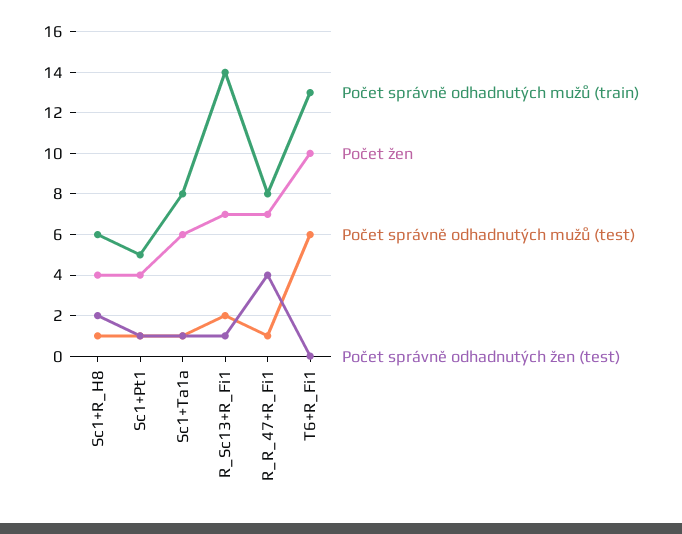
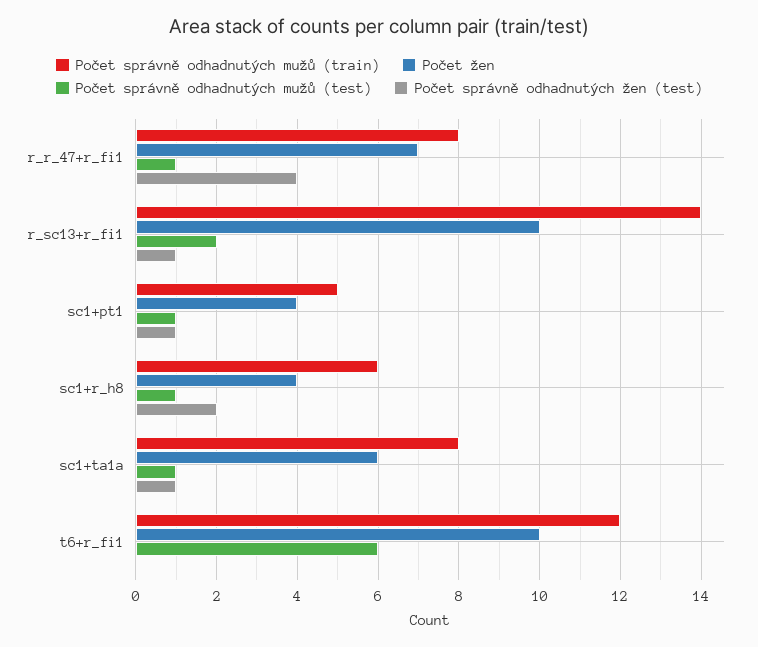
  {
    "Počet správně odhadnutých mužů (train)": {
      "Sc1+R_H8": 6,
      "Sc1+Pt1": 5,
      "Sc1+Ta1a": 8,
      "R_Sc13+R_Fi1": 14,
      "R_R_47+R_Fi1": 8,
-     "T6+R_Fi1": 13
+     "T6+R_Fi1": 12
    },
    "Počet žen": {
      "Sc1+R_H8": 4,
      "Sc1+Pt1": 4,
      "Sc1+Ta1a": 6,
-     "R_Sc13+R_Fi1": 7,
+     "R_Sc13+R_Fi1": 10,
      "R_R_47+R_Fi1": 7,
      "T6+R_Fi1": 10
    },
    "Počet správně odhadnutých mužů (test)": {
      "Sc1+R_H8": 1,
      "Sc1+Pt1": 1,
      "Sc1+Ta1a": 1,
      "R_Sc13+R_Fi1": 2,
      "R_R_47+R_Fi1": 1,
      "T6+R_Fi1": 6
    },
    "Počet správně odhadnutých žen (test)": {
      "Sc1+R_H8": 2,
      "Sc1+Pt1": 1,
      "Sc1+Ta1a": 1,
      "R_Sc13+R_Fi1": 1,
      "R_R_47+R_Fi1": 4,
      "T6+R_Fi1": 0
    }
  }

